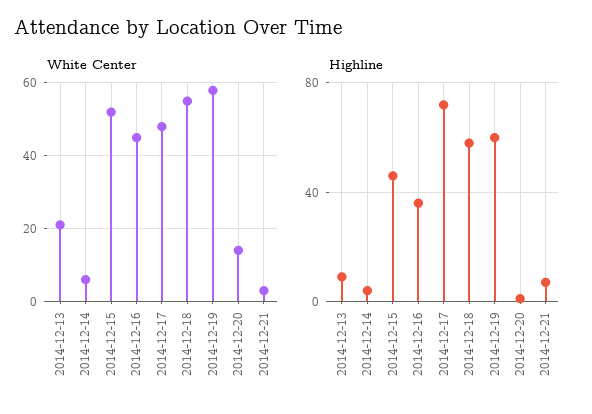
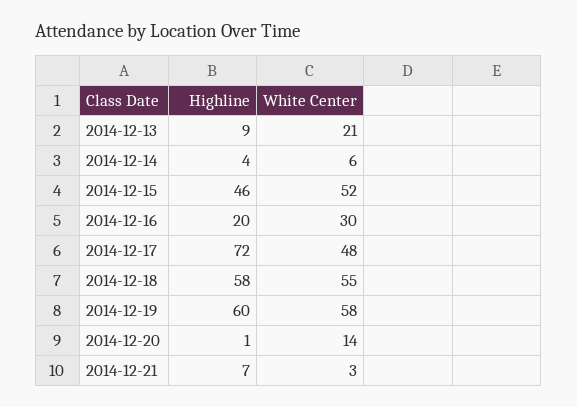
  {
    "White Center": {
      "2014-12-13": 21,
      "2014-12-14": 6,
      "2014-12-15": 52,
-     "2014-12-16": 45,
+     "2014-12-16": 30,
      "2014-12-17": 48,
      "2014-12-18": 55,
      "2014-12-19": 58,
      "2014-12-20": 14,
      "2014-12-21": 3
    },
    "Highline": {
      "2014-12-13": 9,
      "2014-12-14": 4,
      "2014-12-15": 46,
-     "2014-12-16": 35,
+     "2014-12-16": 20,
      "2014-12-17": 72,
      "2014-12-18": 58,
      "2014-12-19": 60,
      "2014-12-20": 1,
      "2014-12-21": 7
    }
  }

